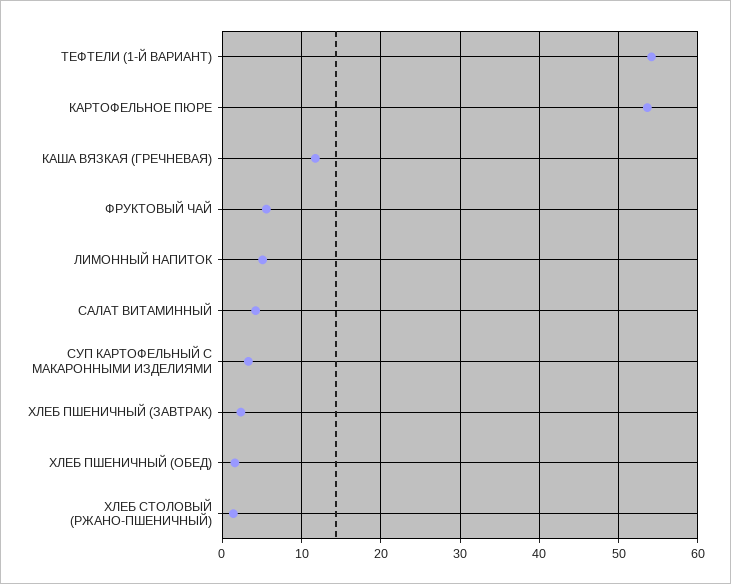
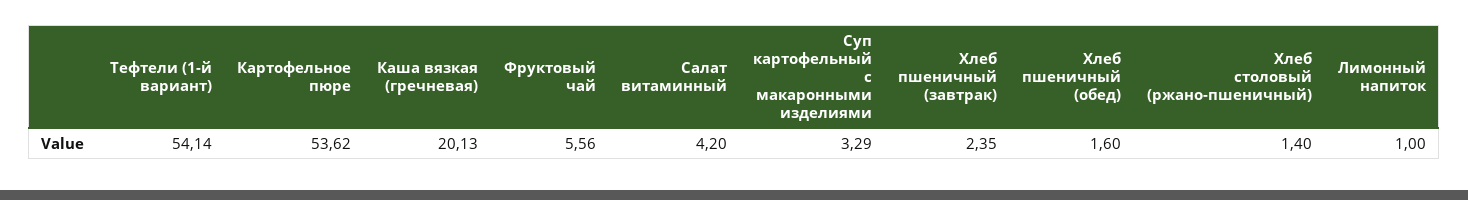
  {
    "ТЕФТЕЛИ (1-Й ВАРИАНТ)": 54.14,
    "КАРТОФЕЛЬНОЕ ПЮРЕ": 53.62,
-   "КАША ВЯЗКАЯ (ГРЕЧНЕВАЯ)": 12,
+   "КАША ВЯЗКАЯ (ГРЕЧНЕВАЯ)": 20.13,
    "ФРУКТОВЫЙ ЧАЙ": 5.56,
-   "ЛИМОННЫЙ НАПИТОК": 5,
+   "ЛИМОННЫЙ НАПИТОК": 1,
    "САЛАТ ВИТАМИННЫЙ": 4.2,
    "СУП КАРТОФЕЛЬНЫЙ С МАКАРОННЫМИ ИЗДЕЛИЯМИ": 3.29,
    "ХЛЕБ ПШЕНИЧНЫЙ (ЗАВТРАК)": 2.35,
    "ХЛЕБ ПШЕНИЧНЫЙ (ОБЕД)": 1.6,
    "ХЛЕБ СТОЛОВЫЙ (РЖАНО-ПШЕНИЧНЫЙ)": 1.4
  }

